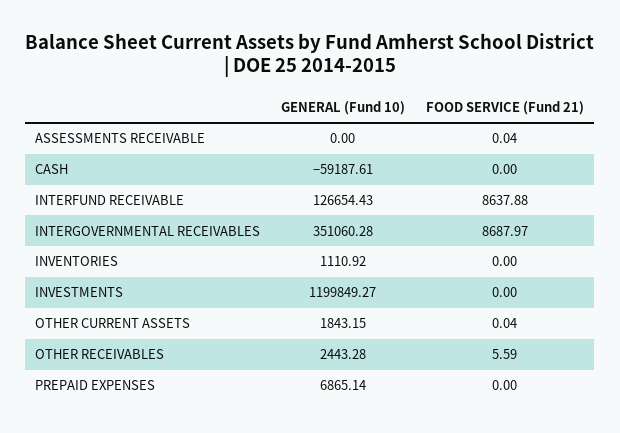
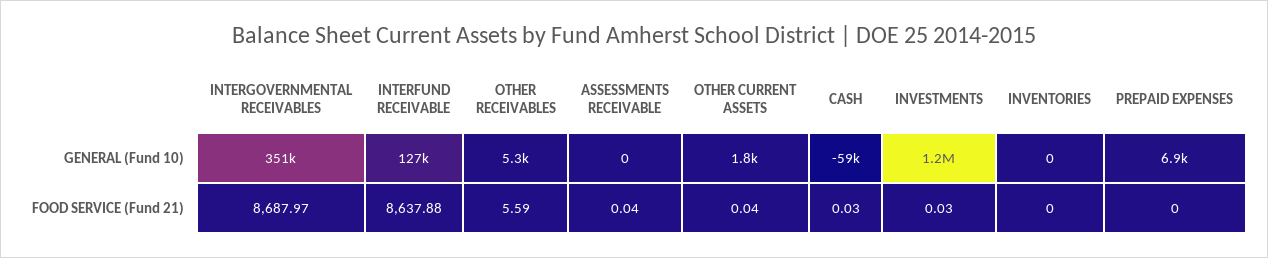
  {
    "GENERAL (Fund 10)": {
      "ASSESSMENTS RECEIVABLE": 0,
      "CASH": -59187.61,
      "INTERFUND RECEIVABLE": 126654.43,
      "INTERGOVERNMENTAL RECEIVABLES": 351060.28,
-     "INVENTORIES": 1110.92,
+     "INVENTORIES": 0,
      "INVESTMENTS": 1199849.27,
      "OTHER CURRENT ASSETS": 1843.15,
-     "OTHER RECEIVABLES": 2443.28,
+     "OTHER RECEIVABLES": 5300,
      "PREPAID EXPENSES": 6865.14
    },
    "FOOD SERVICE (Fund 21)": {
      "ASSESSMENTS RECEIVABLE": 0.04,
-     "CASH": 0,
+     "CASH": 0.03,
      "INTERFUND RECEIVABLE": 8637.88,
      "INTERGOVERNMENTAL RECEIVABLES": 8687.97,
      "INVENTORIES": 0,
-     "INVESTMENTS": 0,
+     "INVESTMENTS": 0.03,
      "OTHER CURRENT ASSETS": 0.04,
      "OTHER RECEIVABLES": 5.59,
      "PREPAID EXPENSES": 0
    }
  }

